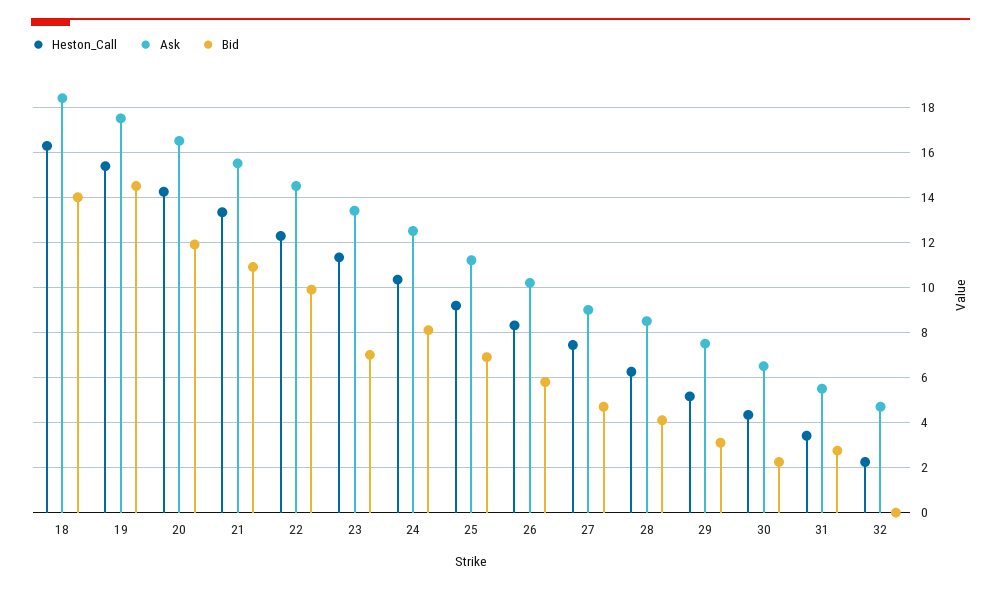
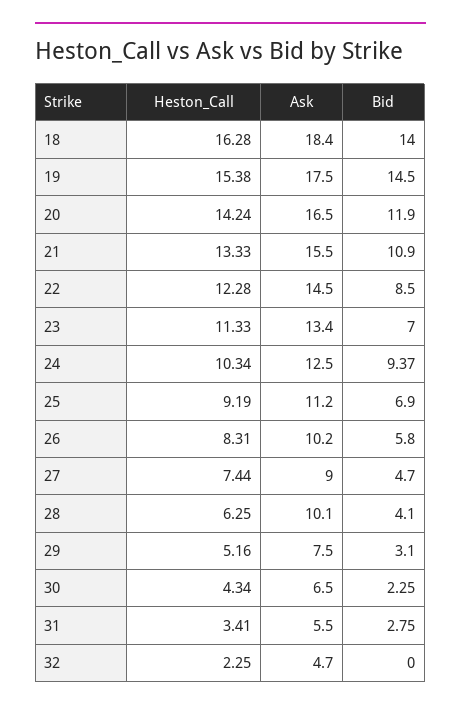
  {
    "Heston_Call": {
      "18": 16.28,
      "19": 15.38,
      "20": 14.24,
      "21": 13.33,
      "22": 12.28,
      "23": 11.33,
      "24": 10.34,
      "25": 9.19,
      "26": 8.31,
      "27": 7.44,
      "28": 6.25,
      "29": 5.16,
      "30": 4.34,
      "31": 3.41,
      "32": 2.25
    },
    "Ask": {
      "18": 18.4,
      "19": 17.5,
      "20": 16.5,
      "21": 15.5,
      "22": 14.5,
      "23": 13.4,
      "24": 12.5,
      "25": 11.2,
      "26": 10.2,
      "27": 9,
-     "28": 8.5,
+     "28": 10.1,
      "29": 7.5,
      "30": 6.5,
      "31": 5.5,
      "32": 4.7
    },
    "Bid": {
      "18": 14,
      "19": 14.5,
      "20": 11.9,
      "21": 10.9,
-     "22": 10,
+     "22": 8.5,
      "23": 7,
-     "24": 8,
+     "24": 9.37,
      "25": 6.9,
      "26": 5.8,
      "27": 4.7,
      "28": 4.1,
      "29": 3.1,
      "30": 2.25,
      "31": 2.75,
      "32": 0
    }
  }

